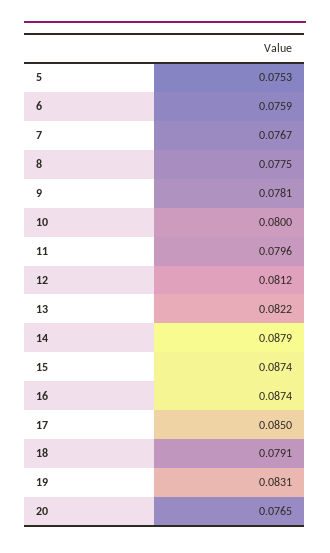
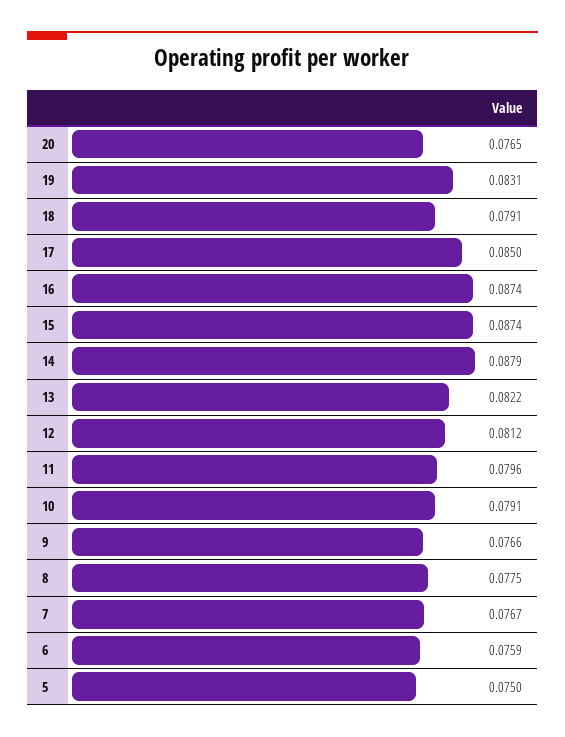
  {
-   "5": 0.0753,
+   "5": 0.075,
    "6": 0.0759,
    "7": 0.0767,
    "8": 0.0775,
-   "9": 0.0781,
+   "9": 0.0766,
-   "10": 0.08,
+   "10": 0.0791,
    "11": 0.0796,
    "12": 0.0812,
    "13": 0.0822,
    "14": 0.0879,
    "15": 0.0874,
    "16": 0.0874,
    "17": 0.085,
    "18": 0.0791,
    "19": 0.0831,
    "20": 0.0765
  }

